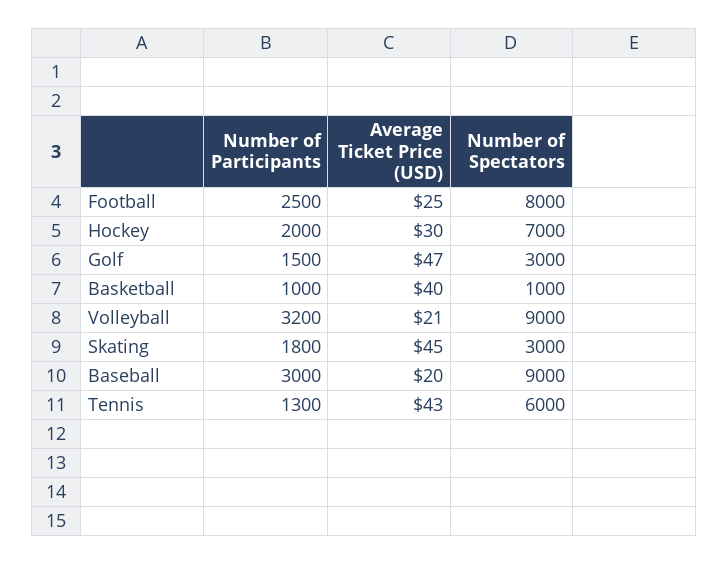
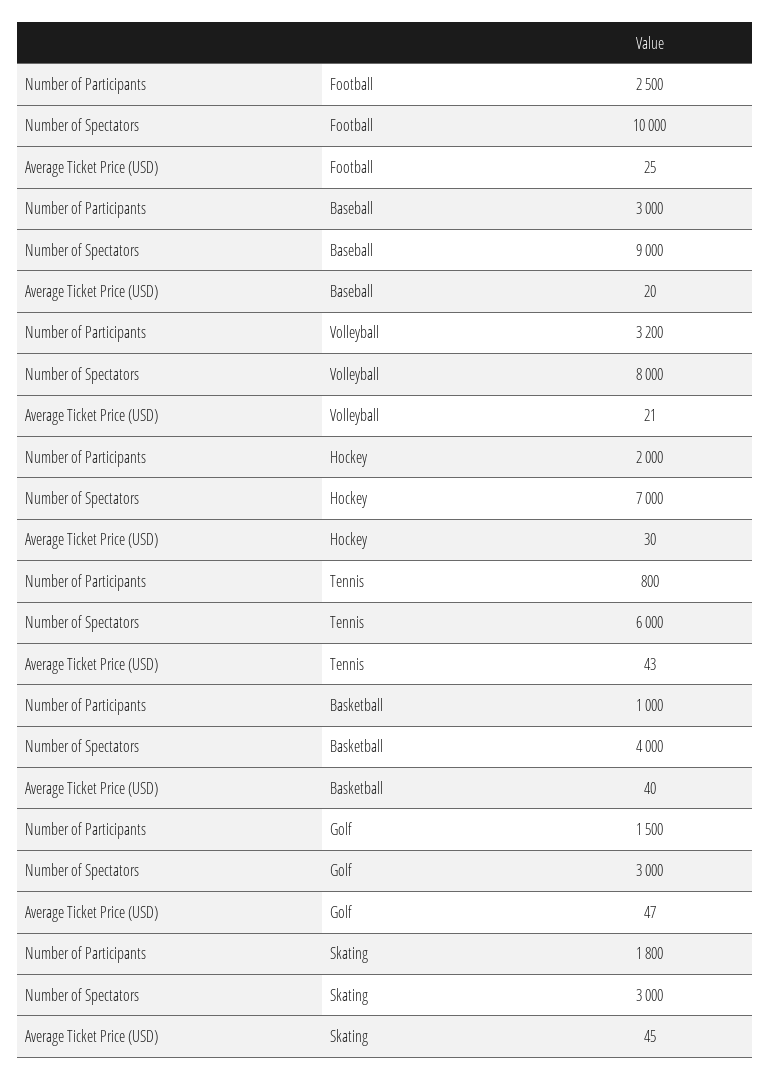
  {
    "Number of Participants": {
      "Football": 2500,
      "Hockey": 2000,
      "Golf": 1500,
      "Basketball": 1000,
      "Volleyball": 3200,
      "Skating": 1800,
      "Baseball": 3000,
-     "Tennis": 1300
+     "Tennis": 800
    },
    "Average Ticket Price (USD)": {
      "Football": 25,
      "Hockey": 30,
      "Golf": 47,
      "Basketball": 40,
      "Volleyball": 21,
      "Skating": 45,
      "Baseball": 20,
      "Tennis": 43
    },
    "Number of Spectators": {
-     "Football": 8000,
+     "Football": 10000,
      "Hockey": 7000,
      "Golf": 3000,
-     "Basketball": 1000,
+     "Basketball": 4000,
-     "Volleyball": 9000,
+     "Volleyball": 8000,
      "Skating": 3000,
      "Baseball": 9000,
      "Tennis": 6000
    }
  }

